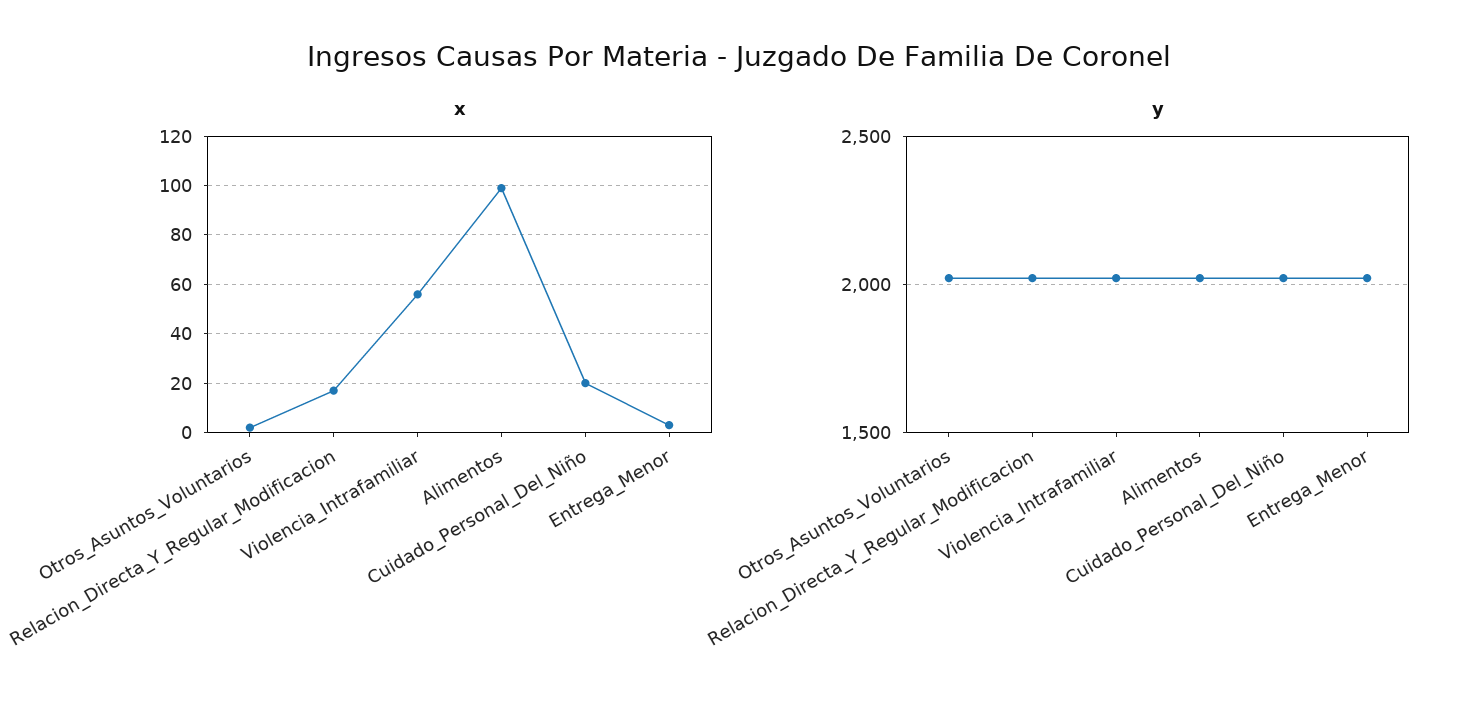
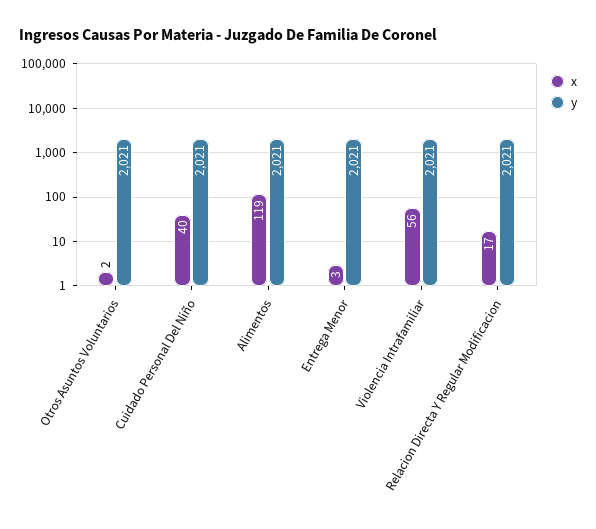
  {
    "x": {
      "Otros_Asuntos_Voluntarios": 2,
      "Relacion_Directa_Y_Regular_Modificacion": 17,
      "Violencia_Intrafamiliar": 56,
-     "Alimentos": 100,
+     "Alimentos": 119,
-     "Cuidado_Personal_Del_Niño": 20,
+     "Cuidado_Personal_Del_Niño": 40,
      "Entrega_Menor": 3
    },
    "y": {
      "Otros_Asuntos_Voluntarios": 2021,
      "Relacion_Directa_Y_Regular_Modificacion": 2021,
      "Violencia_Intrafamiliar": 2021,
      "Alimentos": 2021,
      "Cuidado_Personal_Del_Niño": 2021,
      "Entrega_Menor": 2021
    }
  }

